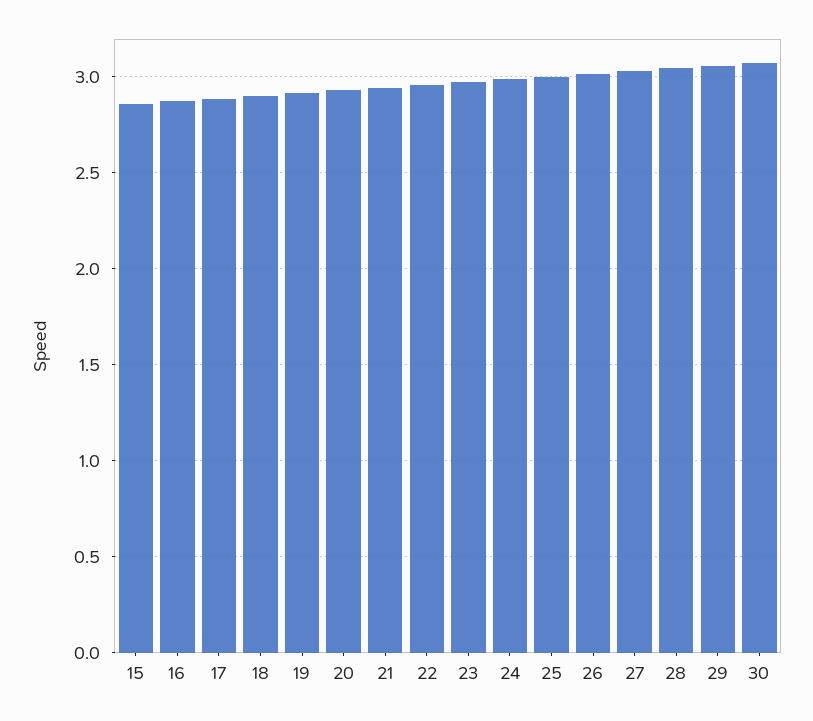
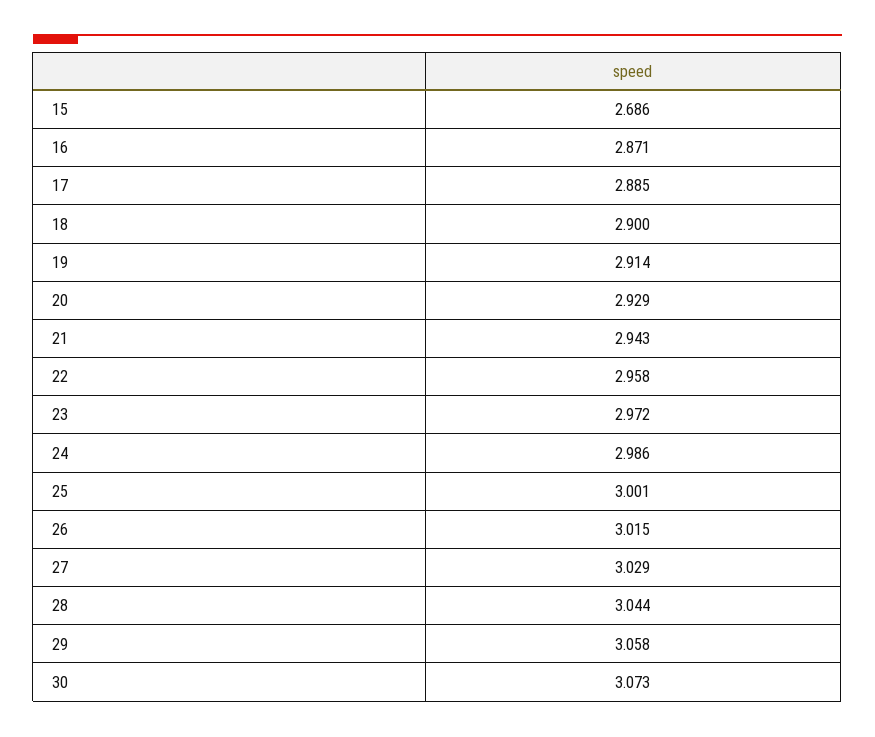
  {
-   "15": 2.85,
+   "15": 2.686,
    "16": 2.871,
    "17": 2.885,
    "18": 2.9,
    "19": 2.914,
    "20": 2.929,
    "21": 2.943,
    "22": 2.958,
    "23": 2.972,
    "24": 2.986,
    "25": 3.001,
    "26": 3.015,
    "27": 3.029,
    "28": 3.044,
    "29": 3.058,
    "30": 3.073
  }

